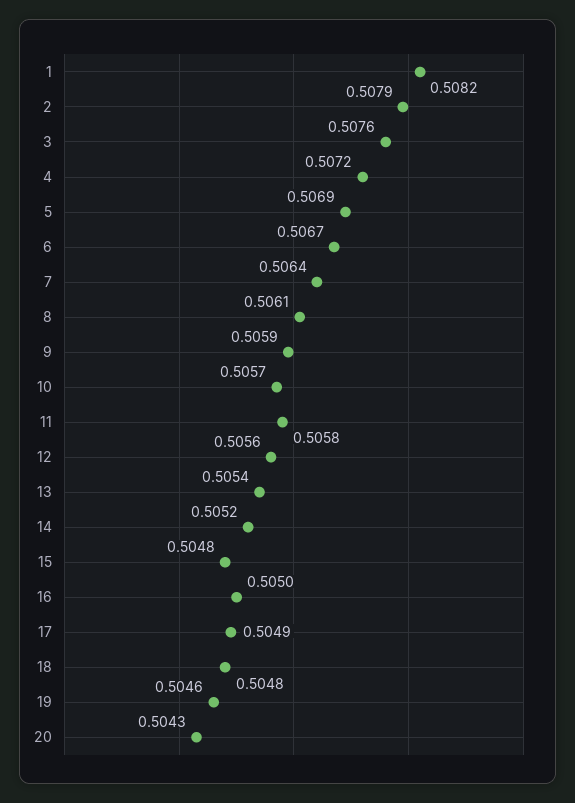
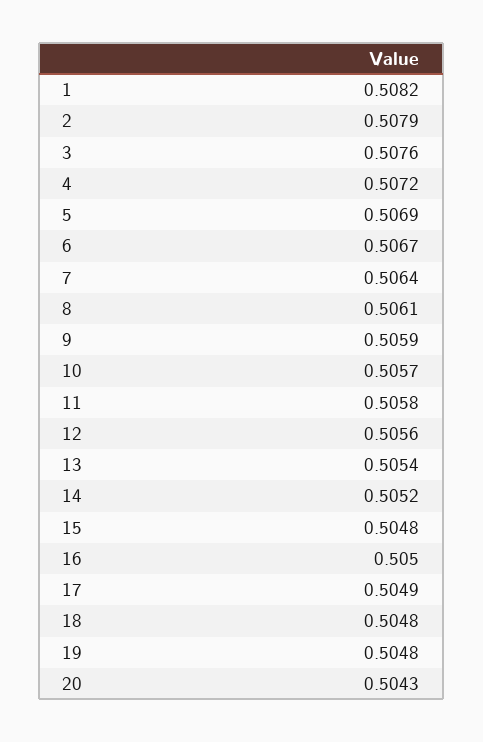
  {
    "1": 0.5082,
    "2": 0.5079,
    "3": 0.5076,
    "4": 0.5072,
    "5": 0.5069,
    "6": 0.5067,
    "7": 0.5064,
    "8": 0.5061,
    "9": 0.5059,
    "10": 0.5057,
    "11": 0.5058,
    "12": 0.5056,
    "13": 0.5054,
    "14": 0.5052,
    "15": 0.5048,
    "16": 0.505,
    "17": 0.5049,
    "18": 0.5048,
-   "19": 0.5046,
+   "19": 0.5048,
    "20": 0.5043
  }

